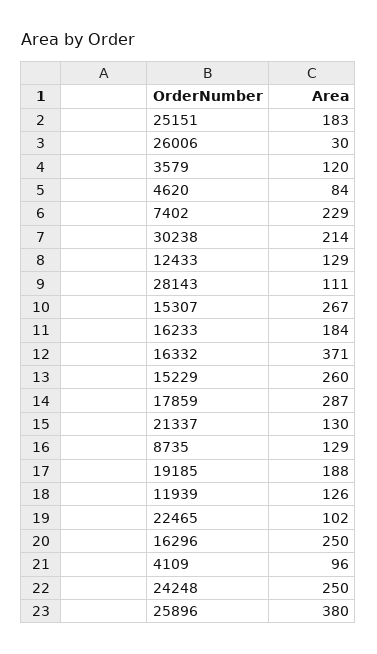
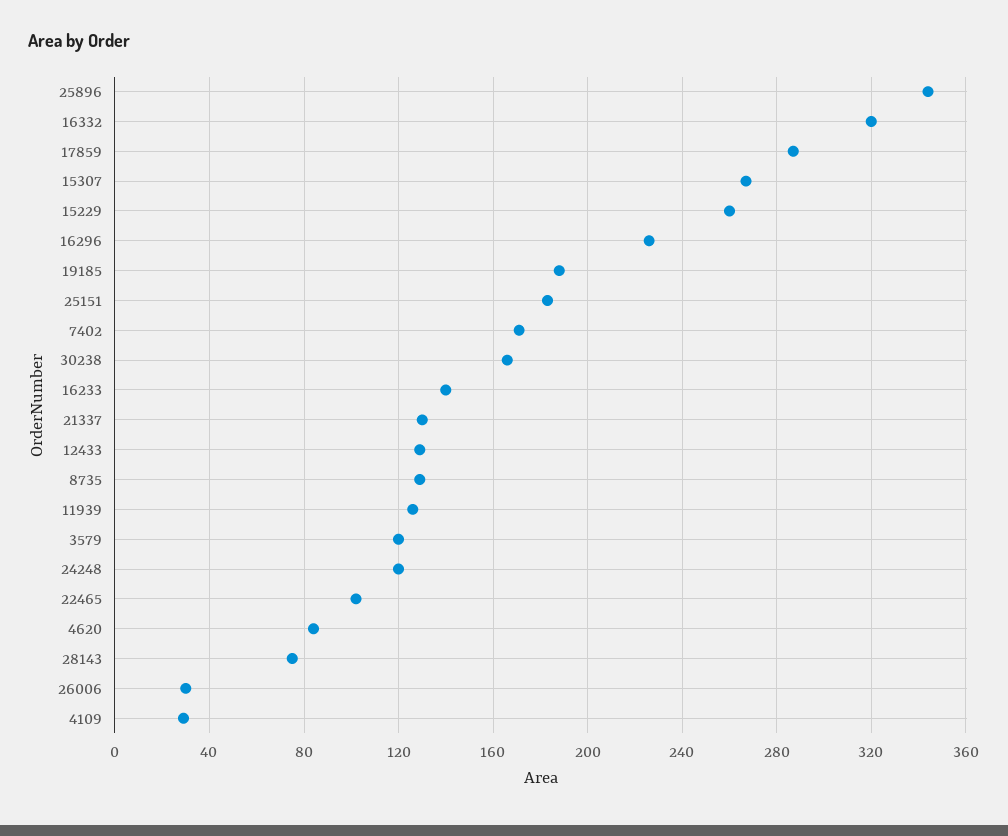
  {
    "25151": 183,
    "26006": 30,
    "3579": 120,
    "4620": 84,
-   "7402": 229,
+   "7402": 170,
-   "30238": 214,
+   "30238": 165,
    "12433": 129,
-   "28143": 111,
+   "28143": 75,
    "15307": 267,
-   "16233": 184,
+   "16233": 140,
-   "16332": 371,
+   "16332": 320,
    "15229": 260,
    "17859": 287,
    "21337": 130,
    "8735": 129,
    "19185": 188,
    "11939": 126,
    "22465": 102,
-   "16296": 250,
+   "16296": 225,
-   "4109": 96,
+   "4109": 30,
-   "24248": 250,
+   "24248": 120,
-   "25896": 380
+   "25896": 345
  }

